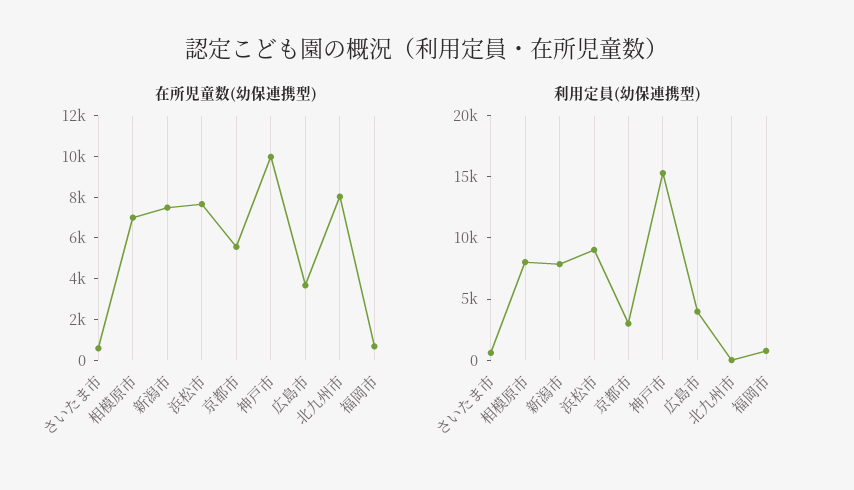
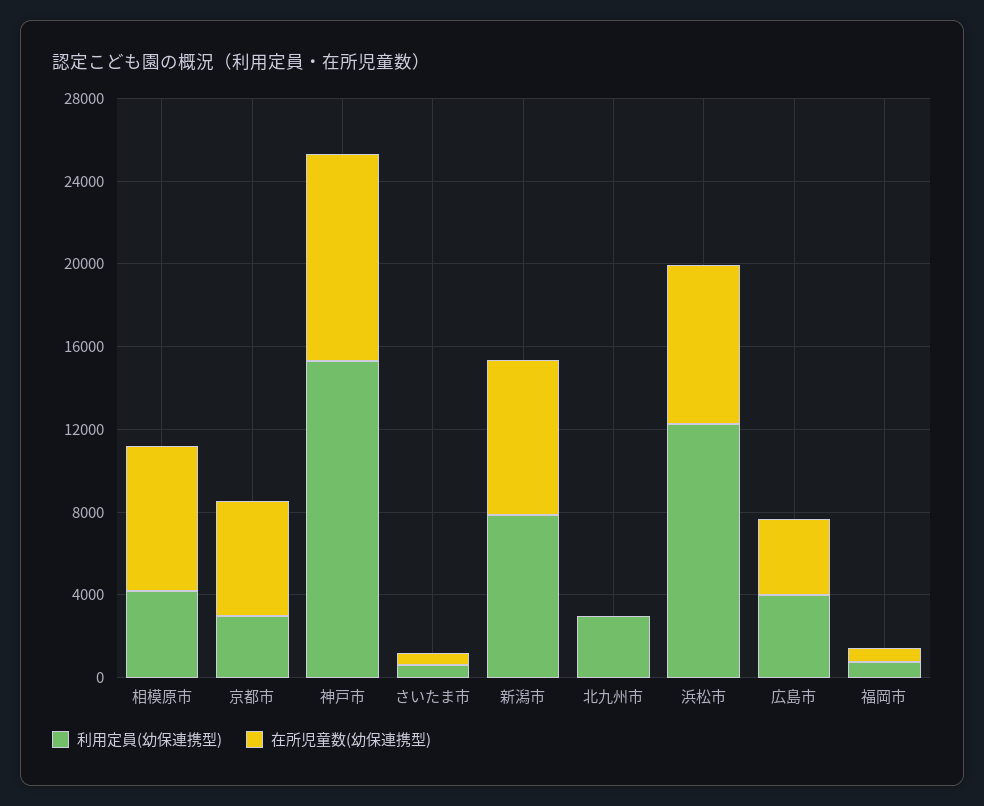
  {
    "在所児童数(幼保連携型)": {
      "さいたま市": 500,
      "相模原市": 7000,
      "新潟市": 7500,
      "浜松市": 7500,
      "京都市": 5500,
      "神戸市": 10000,
      "広島市": 3500,
-     "北九州市": 8000,
+     "北九州市": 0,
      "福岡市": 500
    },
    "利用定員(幼保連携型)": {
      "さいたま市": 1000,
-     "相模原市": 8000,
+     "相模原市": 4000,
      "新潟市": 8000,
-     "浜松市": 9000,
+     "浜松市": 12000,
      "京都市": 3000,
      "神戸市": 15000,
      "広島市": 4000,
-     "北九州市": 0,
+     "北九州市": 3000,
      "福岡市": 1000
    }
  }

